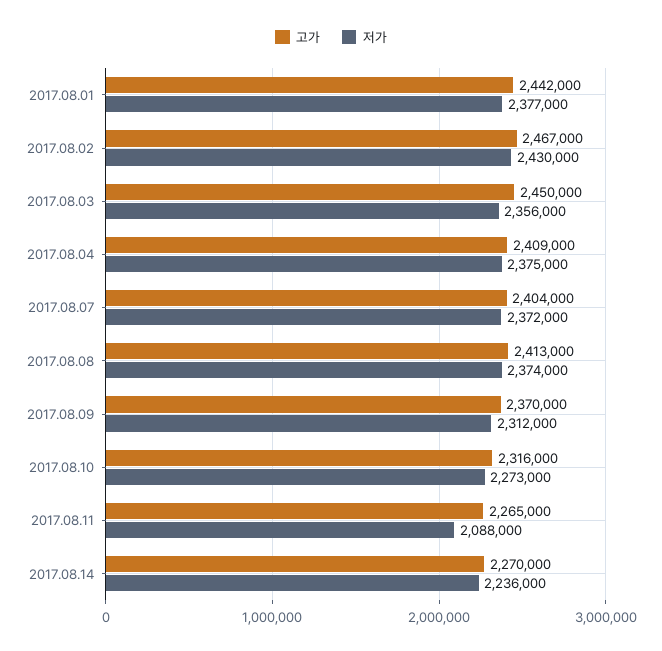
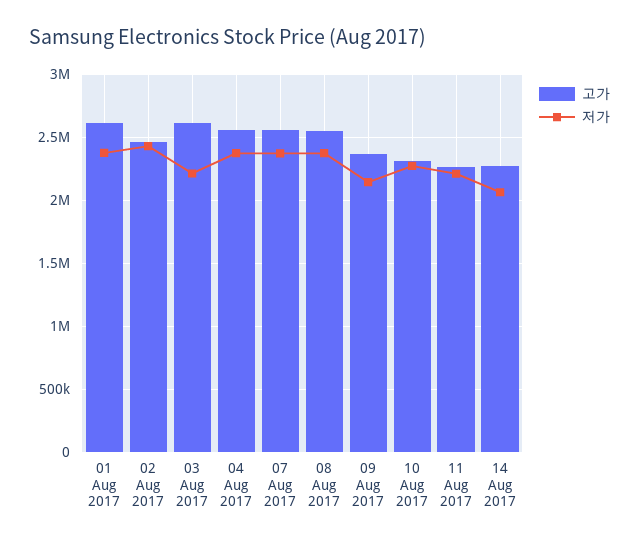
  {
    "고가": {
-     "2017.08.01": 2442000,
+     "2017.08.01": 2600000,
      "2017.08.02": 2467000,
-     "2017.08.03": 2450000,
+     "2017.08.03": 2600000,
-     "2017.08.04": 2409000,
+     "2017.08.04": 2550000,
-     "2017.08.07": 2404000,
+     "2017.08.07": 2550000,
-     "2017.08.08": 2413000,
+     "2017.08.08": 2550000,
      "2017.08.09": 2370000,
      "2017.08.10": 2316000,
      "2017.08.11": 2265000,
      "2017.08.14": 2270000
    },
    "저가": {
      "2017.08.01": 2377000,
      "2017.08.02": 2430000,
-     "2017.08.03": 2356000,
+     "2017.08.03": 2200000,
      "2017.08.04": 2375000,
      "2017.08.07": 2372000,
      "2017.08.08": 2374000,
-     "2017.08.09": 2312000,
+     "2017.08.09": 2150000,
      "2017.08.10": 2273000,
-     "2017.08.11": 2088000,
+     "2017.08.11": 2200000,
-     "2017.08.14": 2236000
+     "2017.08.14": 2050000
    }
  }

